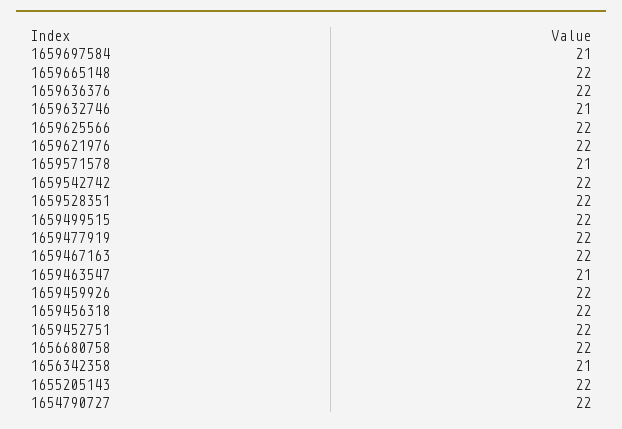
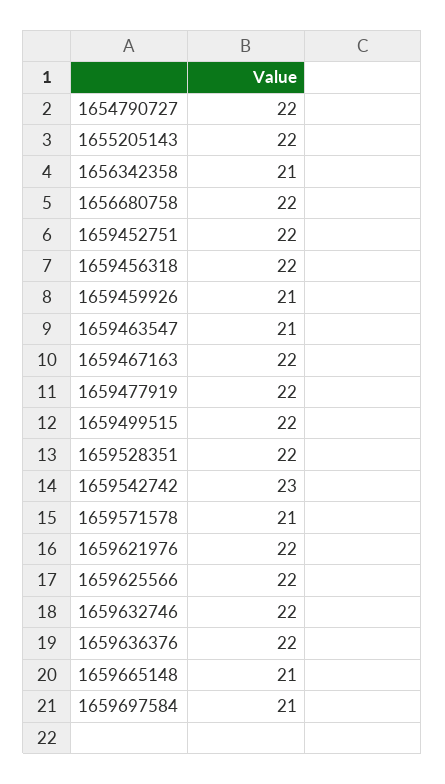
  {
    "1659697584": 21,
-   "1659665148": 22,
+   "1659665148": 21,
    "1659636376": 22,
-   "1659632746": 21,
+   "1659632746": 22,
    "1659625566": 22,
    "1659621976": 22,
    "1659571578": 21,
-   "1659542742": 22,
+   "1659542742": 23,
    "1659528351": 22,
    "1659499515": 22,
    "1659477919": 22,
    "1659467163": 22,
    "1659463547": 21,
-   "1659459926": 22,
+   "1659459926": 21,
    "1659456318": 22,
    "1659452751": 22,
    "1656680758": 22,
    "1656342358": 21,
    "1655205143": 22,
    "1654790727": 22
  }

